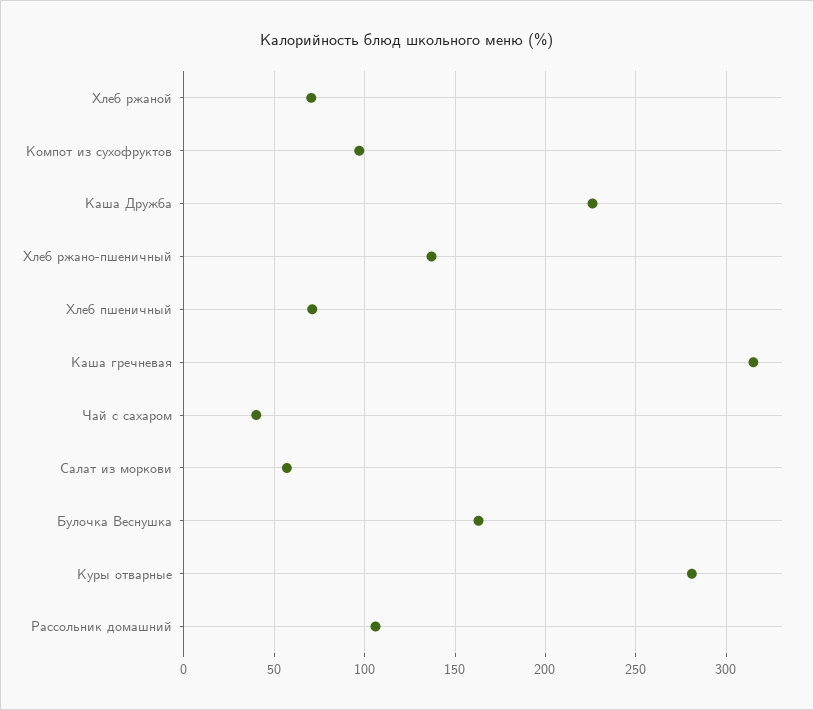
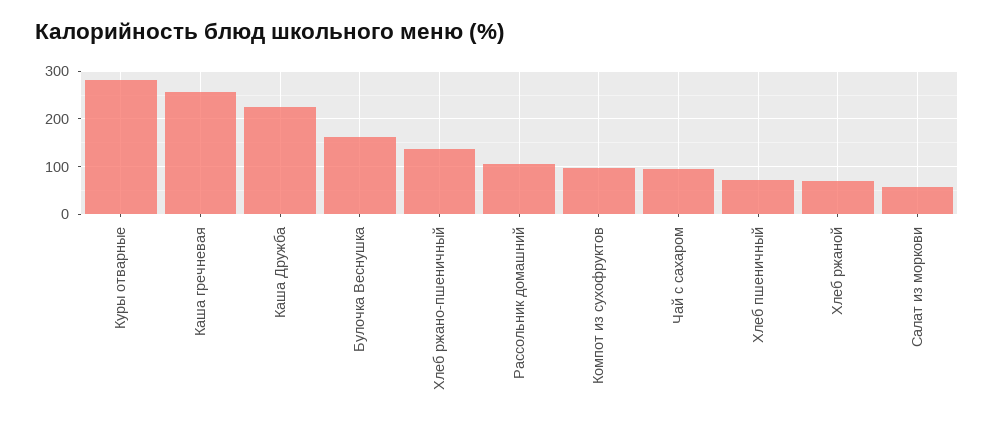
  {
    "Хлеб ржаной": 70,
    "Компот из сухофруктов": 95,
    "Каша Дружба": 225,
    "Хлеб ржано-пшеничный": 135,
    "Хлеб пшеничный": 70,
-   "Каша гречневая": 315,
+   "Каша гречневая": 260,
-   "Чай с сахаром": 40,
+   "Чай с сахаром": 100,
    "Салат из моркови": 55,
    "Булочка Веснушка": 165,
    "Куры отварные": 280,
    "Рассольник домашний": 105
  }

